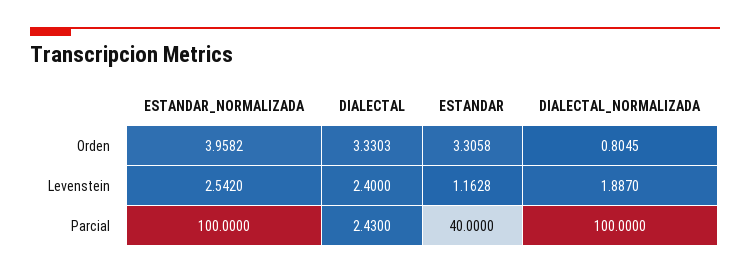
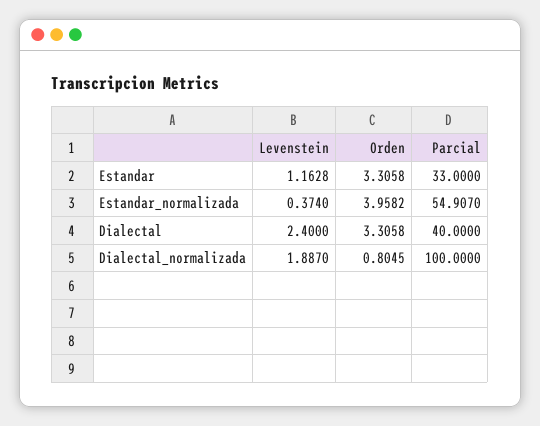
  {
    "ESTANDAR_NORMALIZADA": {
      "Orden": 3.9582,
-     "Levenstein": 2.542,
+     "Levenstein": 0.374,
-     "Parcial": 100
+     "Parcial": 54.907
    },
    "DIALECTAL": {
-     "Orden": 3.3303,
+     "Orden": 3.3058,
      "Levenstein": 2.4,
-     "Parcial": 2.43
+     "Parcial": 40
    },
    "ESTANDAR": {
      "Orden": 3.3058,
      "Levenstein": 1.1628,
-     "Parcial": 40
+     "Parcial": 33
    },
    "DIALECTAL_NORMALIZADA": {
      "Orden": 0.8045,
      "Levenstein": 1.887,
      "Parcial": 100
    }
  }

